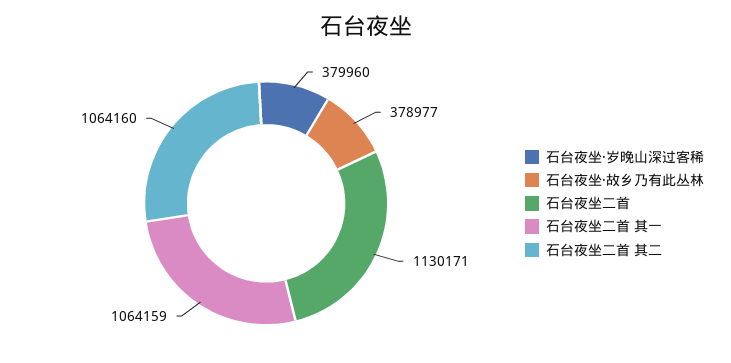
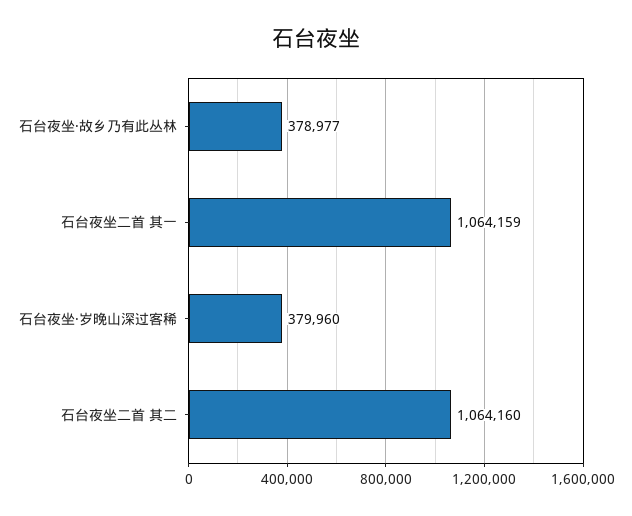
  {
    "石台夜坐·岁晚山深过客稀": 379960,
    "石台夜坐·故乡乃有此丛林": 378977,
-   "石台夜坐二首": 1130171,
    "石台夜坐二首 其一": 1064159,
    "石台夜坐二首 其二": 1064160
  }

